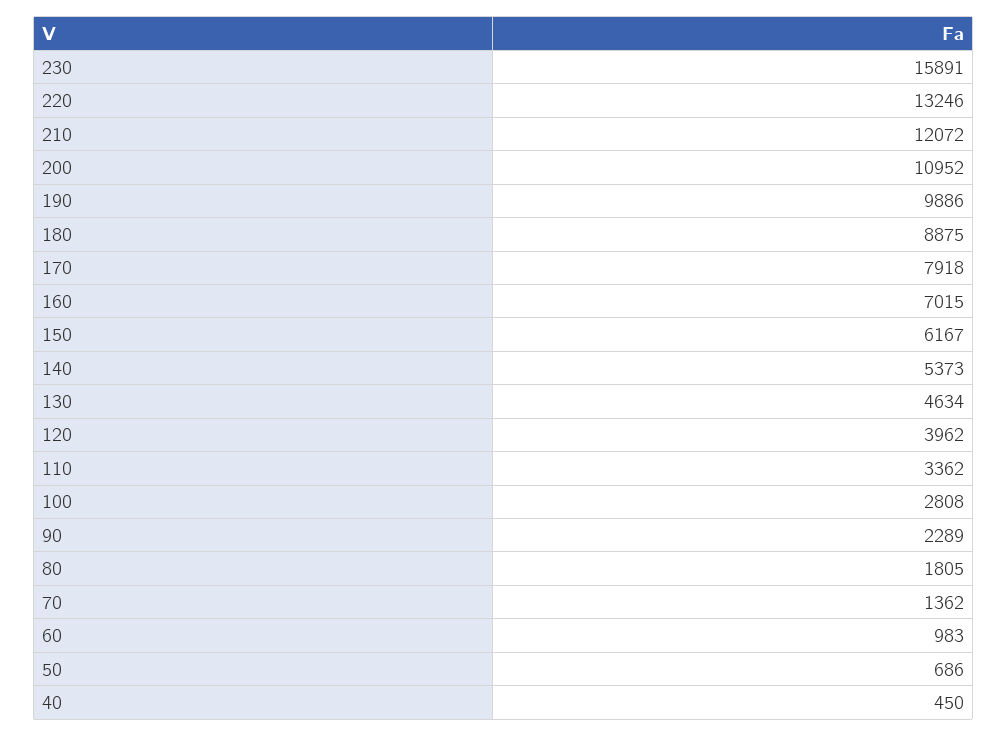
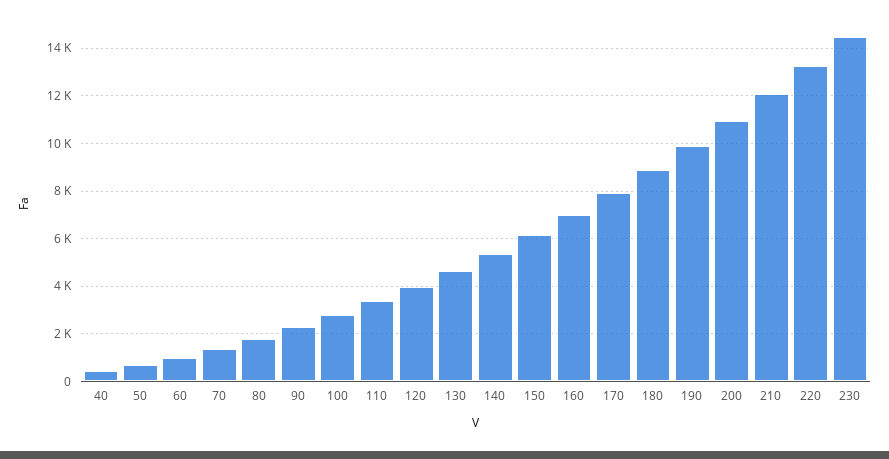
  {
-   "230": 15891,
+   "230": 14500,
    "220": 13246,
    "210": 12072,
    "200": 10952,
    "190": 9886,
    "180": 8875,
    "170": 7918,
    "160": 7015,
    "150": 6167,
    "140": 5373,
    "130": 4634,
    "120": 3962,
    "110": 3362,
    "100": 2808,
    "90": 2289,
    "80": 1805,
    "70": 1362,
    "60": 983,
    "50": 686,
    "40": 450
  }

